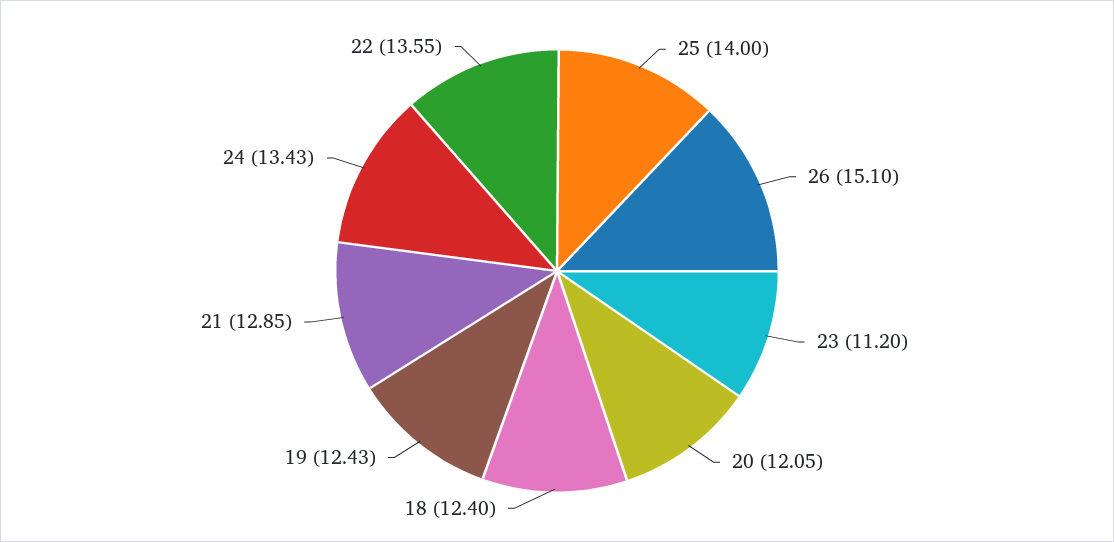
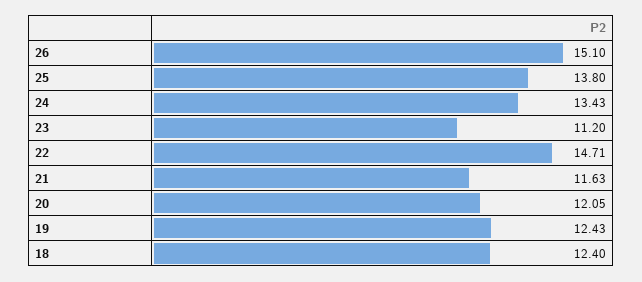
  {
-   "25": 14,
+   "25": 13.8,
    "26": 15.1,
    "23": 11.2,
    "20": 12.05,
    "18": 12.4,
    "19": 12.43,
-   "21": 12.85,
+   "21": 11.63,
    "24": 13.43,
-   "22": 13.55
+   "22": 14.71
  }

